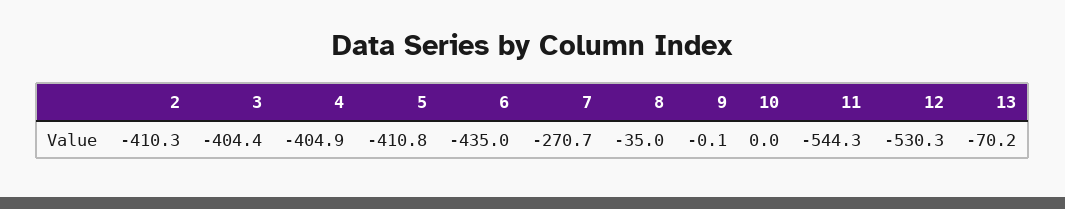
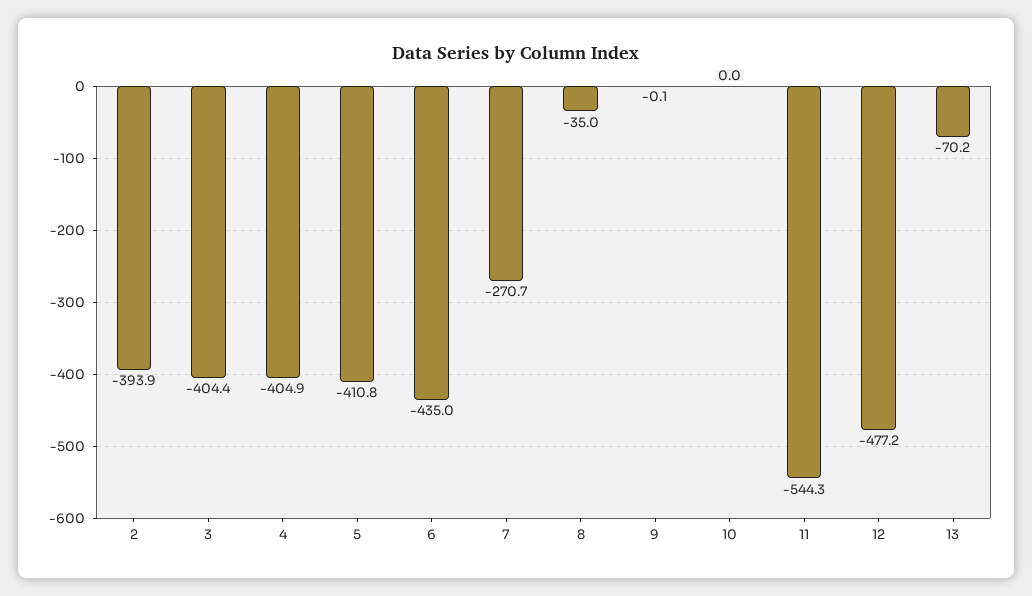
  {
-   "2": -410.3,
+   "2": -393.9,
    "3": -404.4,
    "4": -404.9,
    "5": -410.8,
    "6": -435,
    "7": -270.7,
    "8": -35,
    "9": -0.1,
    "10": 0,
    "11": -544.3,
-   "12": -530.3,
+   "12": -477.2,
    "13": -70.2
  }

